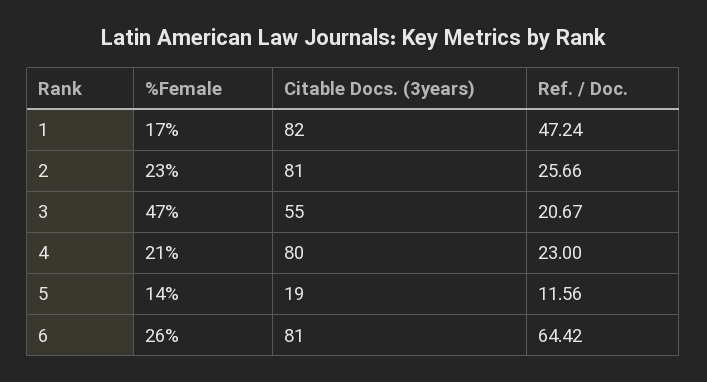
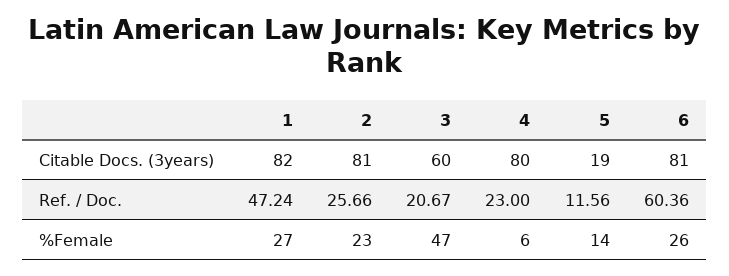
  {
    "%Female": {
-     "1": 17,
+     "1": 27,
      "2": 23,
      "3": 47,
-     "4": 21,
+     "4": 6,
      "5": 14,
      "6": 26
    },
    "Citable Docs. (3years)": {
      "1": 82,
      "2": 81,
-     "3": 55,
+     "3": 60,
      "4": 80,
      "5": 19,
      "6": 81
    },
    "Ref. / Doc.": {
      "1": 47.24,
      "2": 25.66,
      "3": 20.67,
      "4": 23,
      "5": 11.56,
-     "6": 64.42
+     "6": 60.36
    }
  }

